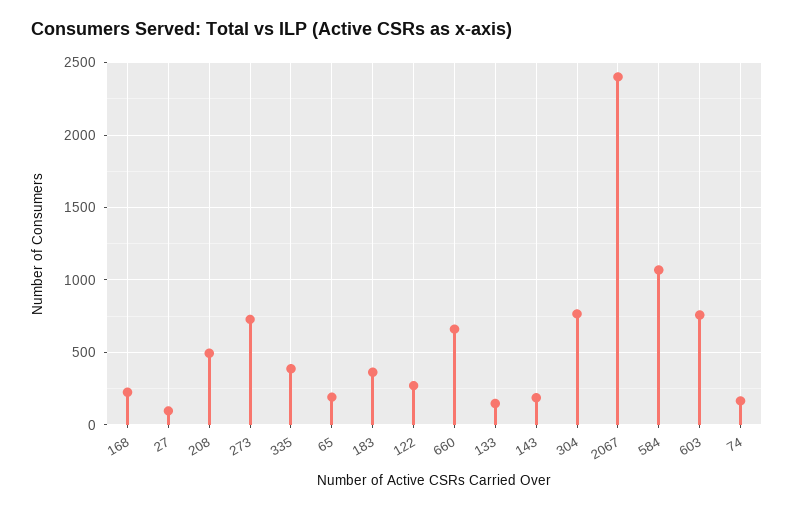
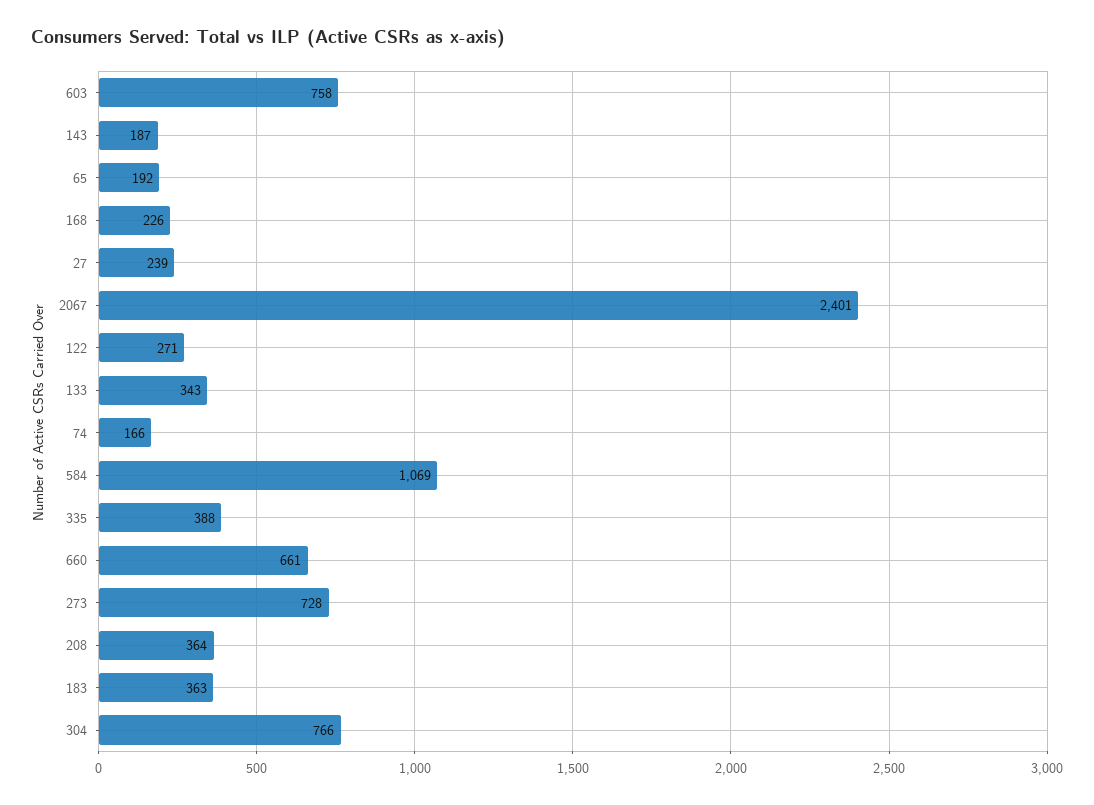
  {
    "168": 226,
-   "27": 100,
+   "27": 239,
-   "208": 500,
+   "208": 364,
    "273": 728,
    "335": 388,
    "65": 192,
    "183": 363,
    "122": 271,
    "660": 661,
-   "133": 150,
+   "133": 343,
    "143": 187,
    "304": 766,
    "2067": 2401,
    "584": 1069,
    "603": 758,
    "74": 166
  }

